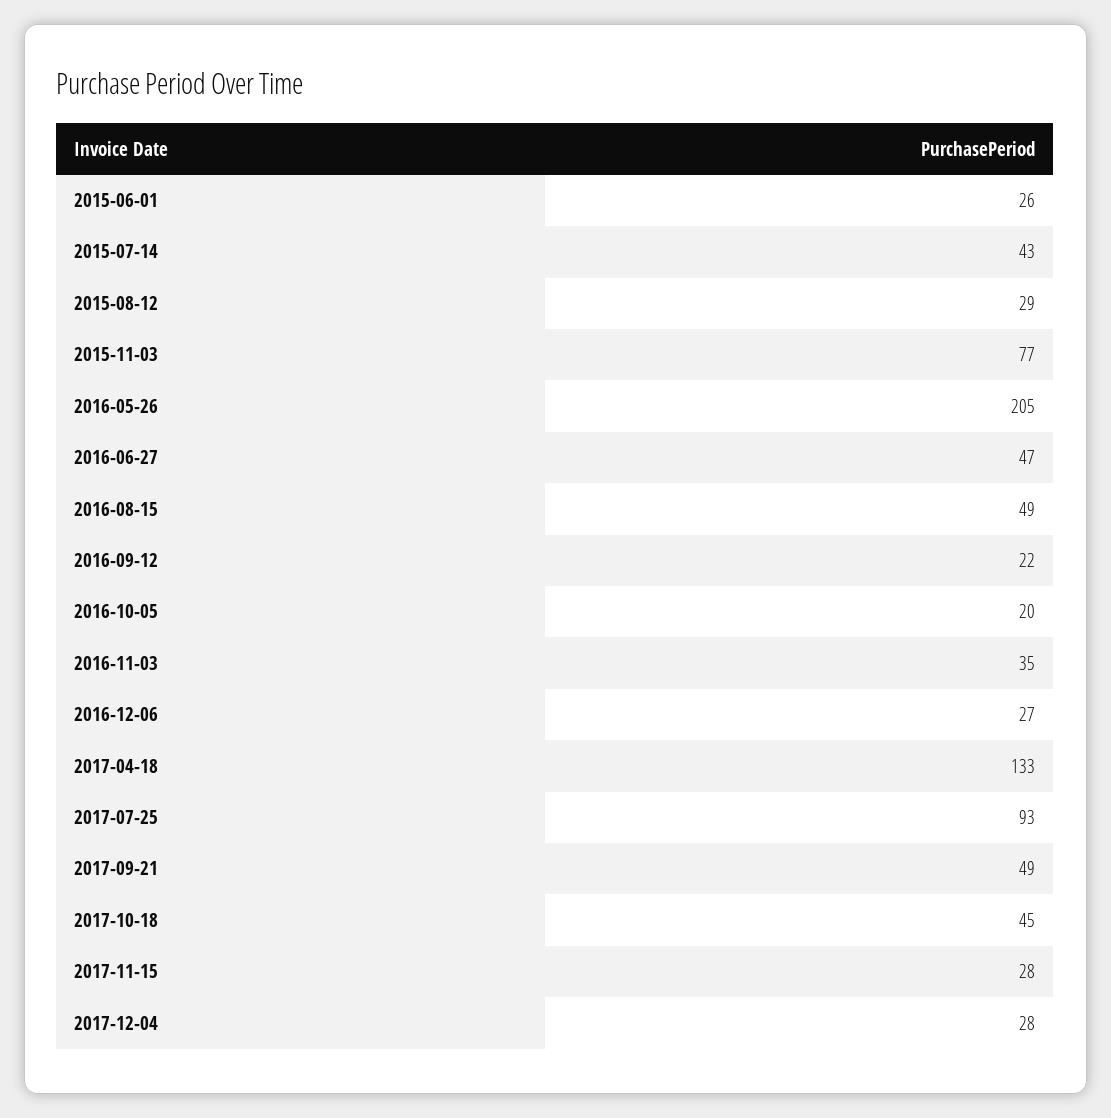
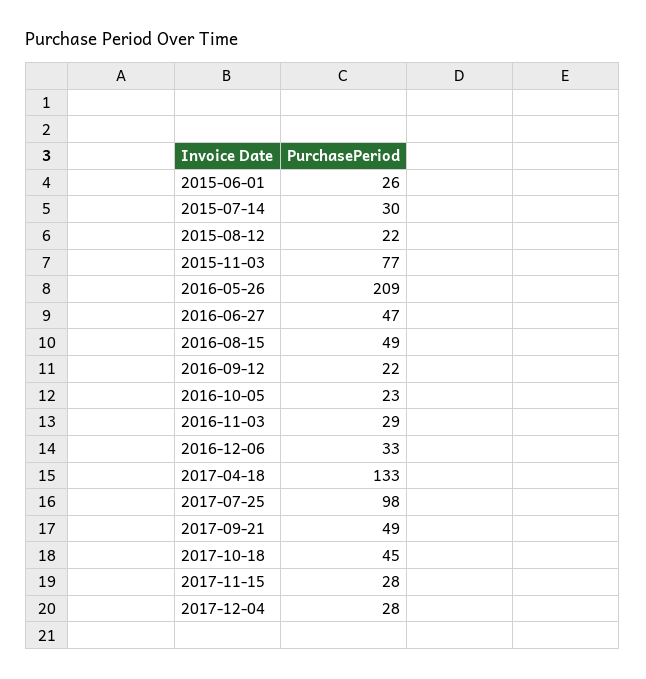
  {
    "2015-06-01": 26,
-   "2015-07-14": 43,
+   "2015-07-14": 30,
-   "2015-08-12": 29,
+   "2015-08-12": 22,
    "2015-11-03": 77,
-   "2016-05-26": 205,
+   "2016-05-26": 209,
    "2016-06-27": 47,
    "2016-08-15": 49,
    "2016-09-12": 22,
-   "2016-10-05": 20,
+   "2016-10-05": 23,
-   "2016-11-03": 35,
+   "2016-11-03": 29,
-   "2016-12-06": 27,
+   "2016-12-06": 33,
    "2017-04-18": 133,
-   "2017-07-25": 93,
+   "2017-07-25": 98,
    "2017-09-21": 49,
    "2017-10-18": 45,
    "2017-11-15": 28,
    "2017-12-04": 28
  }

